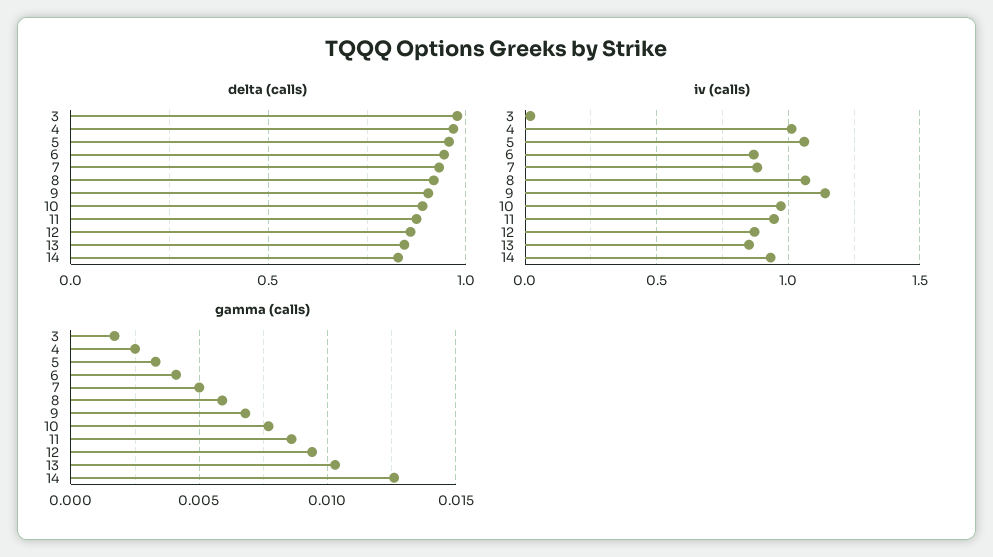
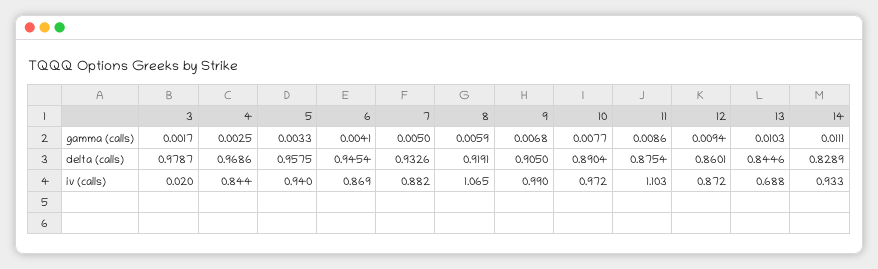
  {
    "delta (calls)": {
      "3": 0.9787,
      "4": 0.9686,
      "5": 0.9575,
      "6": 0.9454,
      "7": 0.9326,
      "8": 0.9191,
      "9": 0.905,
      "10": 0.8904,
      "11": 0.8754,
      "12": 0.8601,
      "13": 0.8446,
      "14": 0.8289
    },
    "iv (calls)": {
      "3": 0.02,
-     "4": 1,
+     "4": 0.844,
-     "5": 1.05,
+     "5": 0.94,
      "6": 0.869,
      "7": 0.882,
      "8": 1.065,
-     "9": 1.15,
+     "9": 0.99,
      "10": 0.972,
-     "11": 0.95,
+     "11": 1.103,
      "12": 0.872,
-     "13": 0.85,
+     "13": 0.688,
      "14": 0.933
    },
    "gamma (calls)": {
      "3": 0.0017,
      "4": 0.0025,
      "5": 0.0033,
      "6": 0.0041,
      "7": 0.005,
      "8": 0.0059,
      "9": 0.0068,
      "10": 0.0077,
      "11": 0.0086,
      "12": 0.0094,
      "13": 0.0103,
-     "14": 0.0125
+     "14": 0.0111
    }
  }

